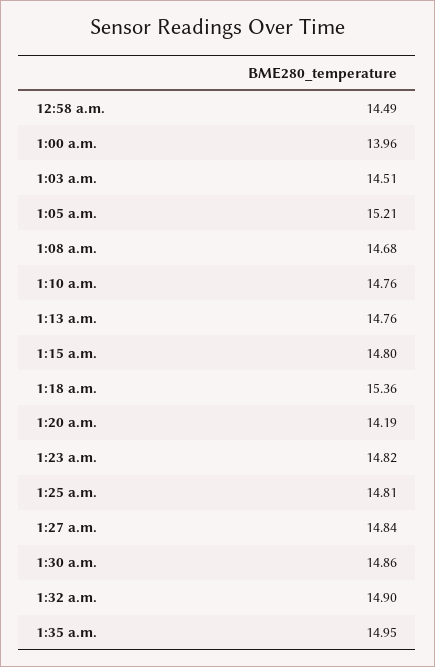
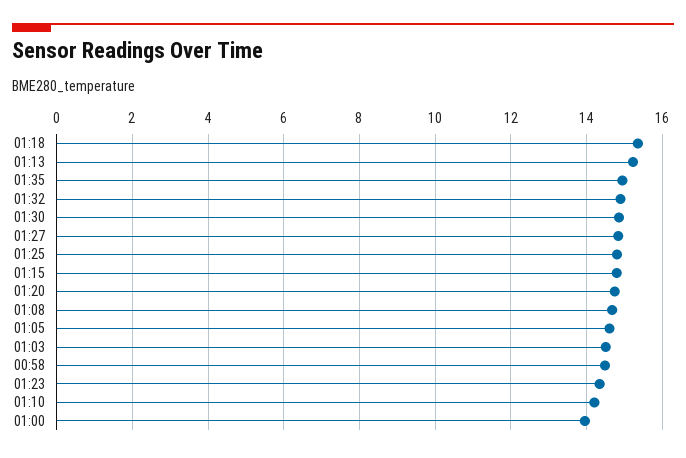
  {
    "12:58 a.m.": 14.49,
    "1:00 a.m.": 13.96,
    "1:03 a.m.": 14.51,
-   "1:05 a.m.": 15.21,
+   "1:05 a.m.": 14.6,
    "1:08 a.m.": 14.68,
-   "1:10 a.m.": 14.76,
+   "1:10 a.m.": 14.2,
-   "1:13 a.m.": 14.76,
+   "1:13 a.m.": 15.2,
    "1:15 a.m.": 14.8,
    "1:18 a.m.": 15.36,
-   "1:20 a.m.": 14.19,
+   "1:20 a.m.": 14.8,
-   "1:23 a.m.": 14.82,
+   "1:23 a.m.": 14.4,
    "1:25 a.m.": 14.81,
    "1:27 a.m.": 14.84,
    "1:30 a.m.": 14.86,
    "1:32 a.m.": 14.9,
    "1:35 a.m.": 14.95
  }

